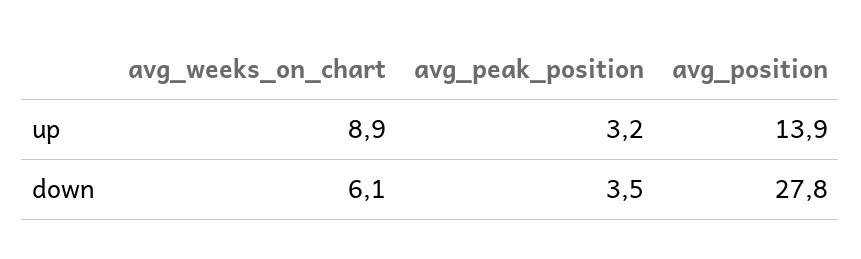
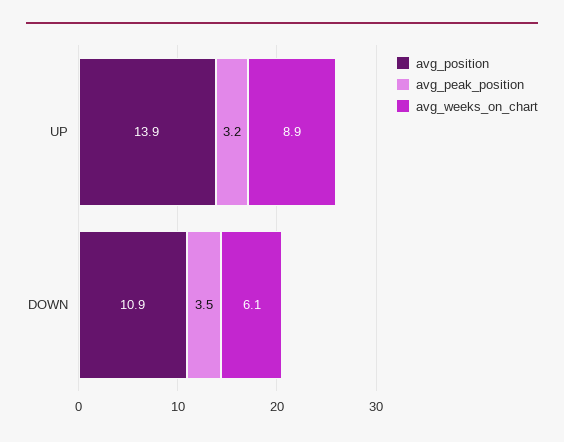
  {
    "avg_weeks_on_chart": {
      "up": 8.9,
      "down": 6.1
    },
    "avg_peak_position": {
      "up": 3.2,
      "down": 3.5
    },
    "avg_position": {
      "up": 13.9,
-     "down": 27.8
+     "down": 10.9
    }
  }

